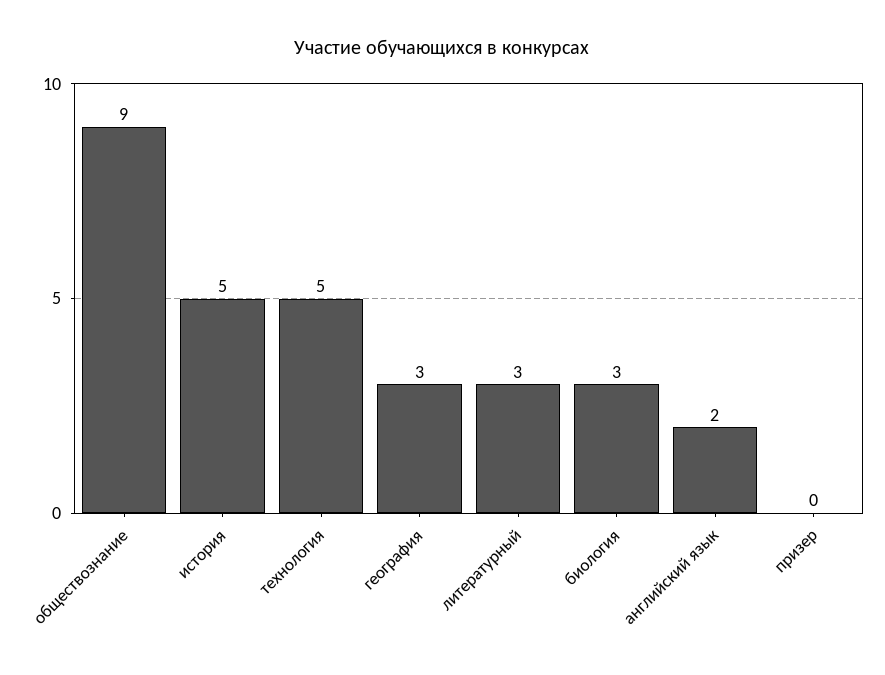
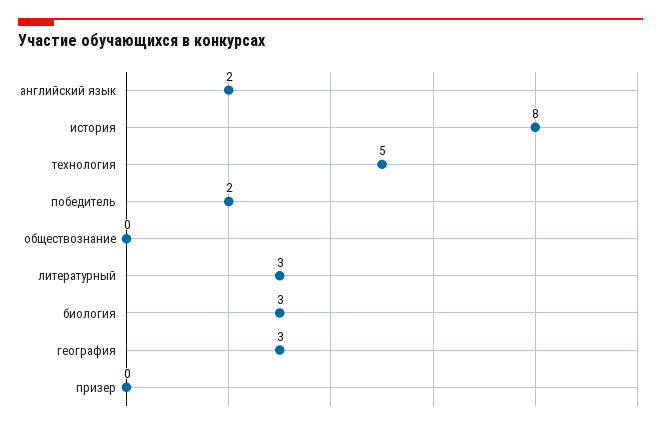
  {
-   "обществознание": 9,
+   "обществознание": 0,
-   "история": 5,
+   "история": 8,
    "технология": 5,
    "география": 3,
    "литературный": 3,
    "биология": 3,
    "английский язык": 2,
-   "призер": 0
+   "призер": 0,
+   "победитель": 2
  }

